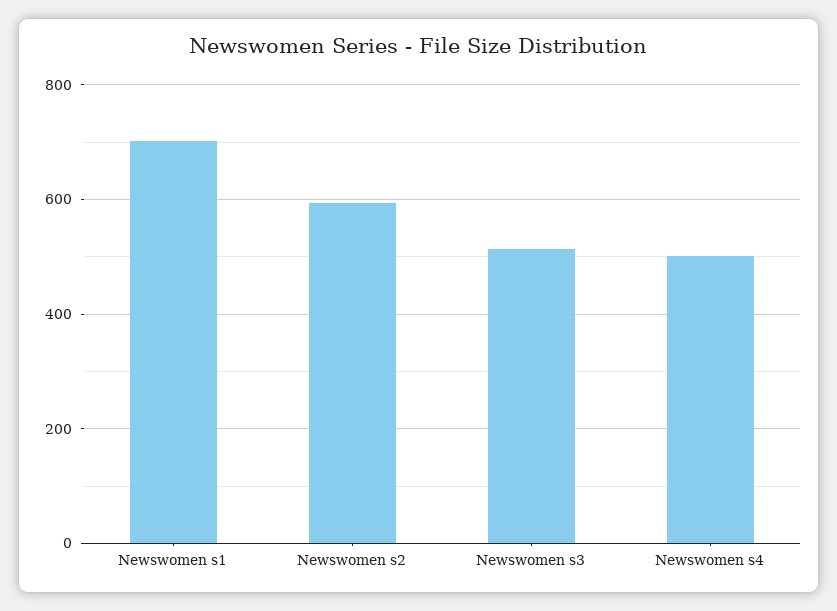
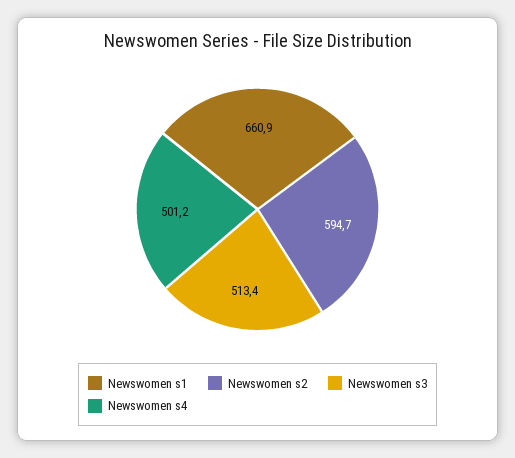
  {
-   "Newswomen s1": 700,
+   "Newswomen s1": 660.9,
    "Newswomen s2": 594.7,
    "Newswomen s3": 513.4,
    "Newswomen s4": 501.2
  }

